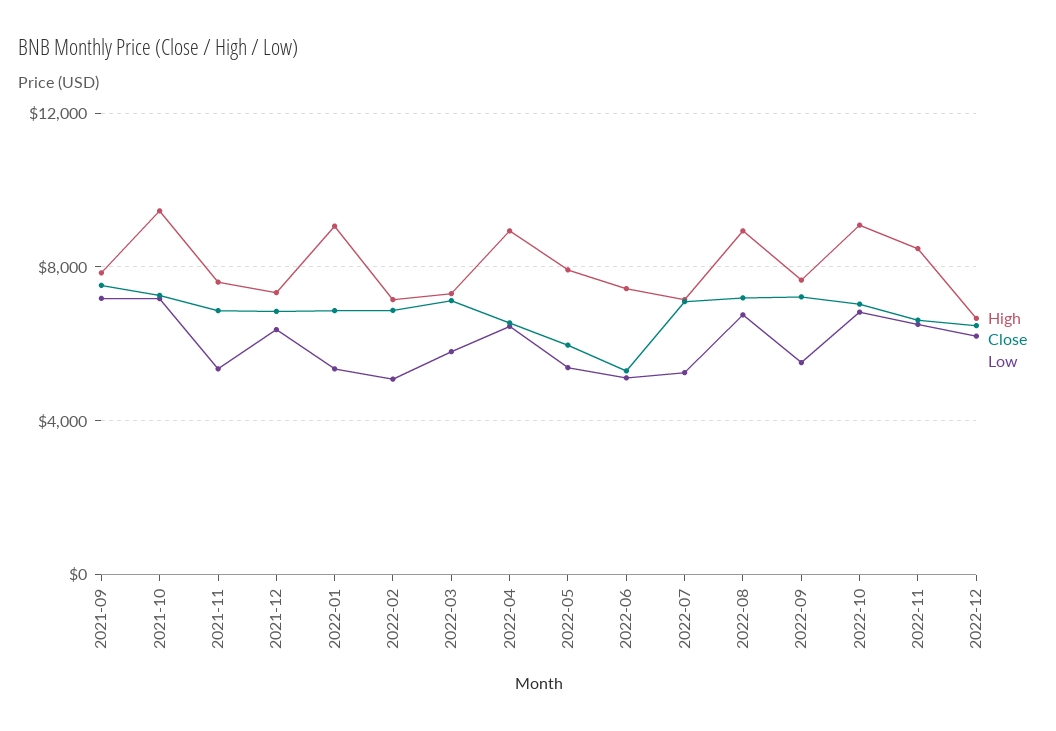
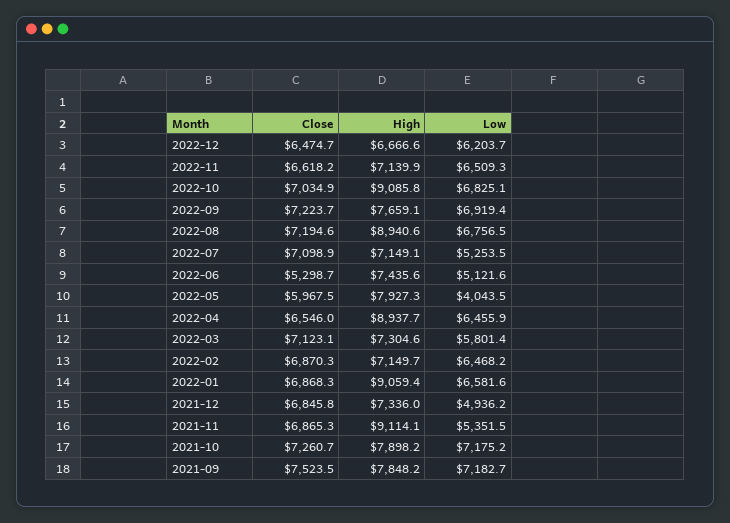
  {
    "High": {
      "2021-09": 7848.2,
-     "2021-10": 9500,
+     "2021-10": 7898.2,
-     "2021-11": 7500,
+     "2021-11": 9114.1,
      "2021-12": 7336,
      "2022-01": 9059.4,
      "2022-02": 7149.7,
      "2022-03": 7304.6,
      "2022-04": 8937.7,
      "2022-05": 7927.3,
      "2022-06": 7435.6,
      "2022-07": 7149.1,
      "2022-08": 8940.6,
      "2022-09": 7659.1,
      "2022-10": 9085.8,
-     "2022-11": 8500,
+     "2022-11": 7139.9,
      "2022-12": 6666.6
    },
    "Close": {
      "2021-09": 7523.5,
      "2021-10": 7260.7,
      "2021-11": 6865.3,
      "2021-12": 6845.8,
      "2022-01": 6868.3,
      "2022-02": 6870.3,
      "2022-03": 7123.1,
      "2022-04": 6546,
      "2022-05": 5967.5,
      "2022-06": 5298.7,
      "2022-07": 7098.9,
      "2022-08": 7194.6,
      "2022-09": 7223.7,
      "2022-10": 7034.9,
      "2022-11": 6618.2,
      "2022-12": 6474.7
    },
    "Low": {
      "2021-09": 7182.7,
      "2021-10": 7175.2,
      "2021-11": 5351.5,
-     "2021-12": 6500,
+     "2021-12": 4936.2,
-     "2022-01": 5500,
+     "2022-01": 6581.6,
-     "2022-02": 5000,
+     "2022-02": 6468.2,
      "2022-03": 5801.4,
      "2022-04": 6455.9,
-     "2022-05": 5500,
+     "2022-05": 4043.5,
      "2022-06": 5121.6,
      "2022-07": 5253.5,
      "2022-08": 6756.5,
-     "2022-09": 5500,
+     "2022-09": 6919.4,
      "2022-10": 6825.1,
      "2022-11": 6509.3,
      "2022-12": 6203.7
    }
  }

